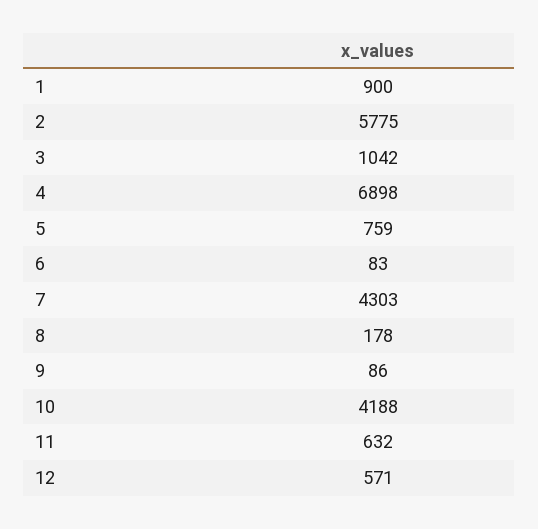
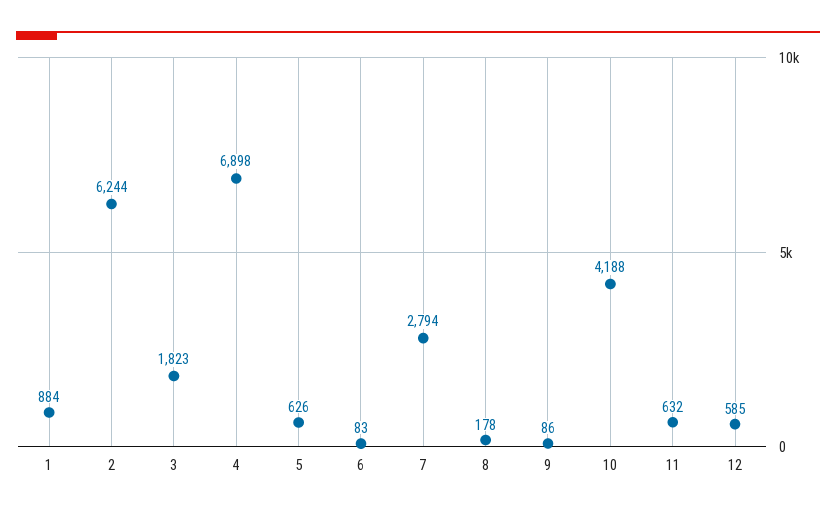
  {
-   "1": 900,
+   "1": 884,
-   "2": 5775,
+   "2": 6244,
-   "3": 1042,
+   "3": 1823,
    "4": 6898,
-   "5": 759,
+   "5": 626,
    "6": 83,
-   "7": 4303,
+   "7": 2794,
    "8": 178,
    "9": 86,
    "10": 4188,
    "11": 632,
-   "12": 571
+   "12": 585
  }

